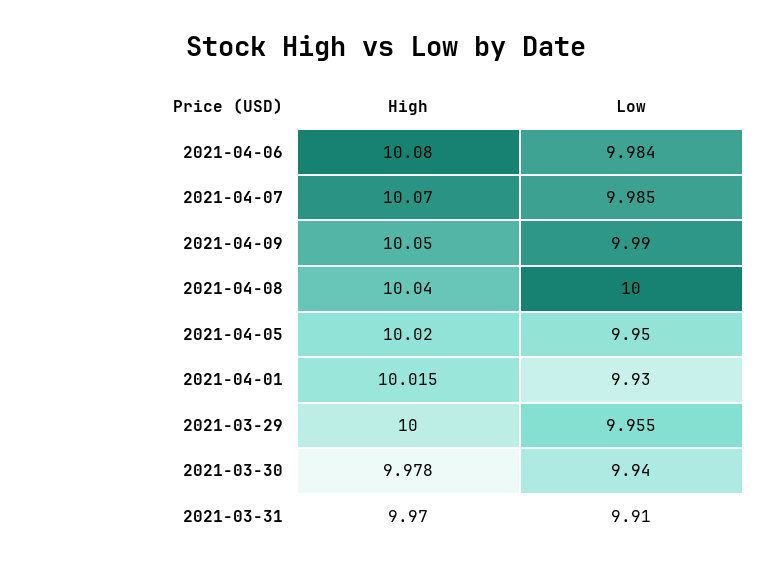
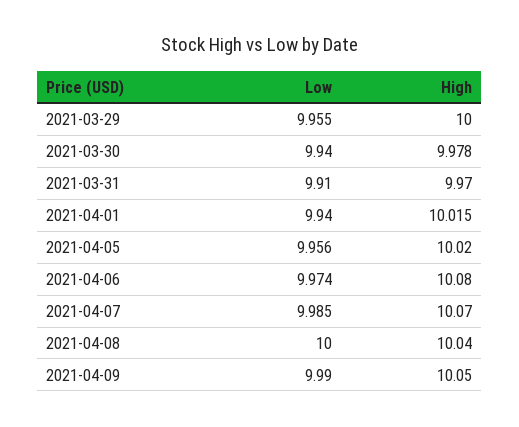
  {
    "High": {
      "2021-04-06": 10.08,
      "2021-04-07": 10.07,
      "2021-04-09": 10.05,
      "2021-04-08": 10.04,
      "2021-04-05": 10.02,
      "2021-04-01": 10.015,
      "2021-03-29": 10,
      "2021-03-30": 9.978,
      "2021-03-31": 9.97
    },
    "Low": {
-     "2021-04-06": 9.984,
+     "2021-04-06": 9.974,
      "2021-04-07": 9.985,
      "2021-04-09": 9.99,
      "2021-04-08": 10,
-     "2021-04-05": 9.95,
+     "2021-04-05": 9.956,
-     "2021-04-01": 9.93,
+     "2021-04-01": 9.94,
      "2021-03-29": 9.955,
      "2021-03-30": 9.94,
      "2021-03-31": 9.91
    }
  }

